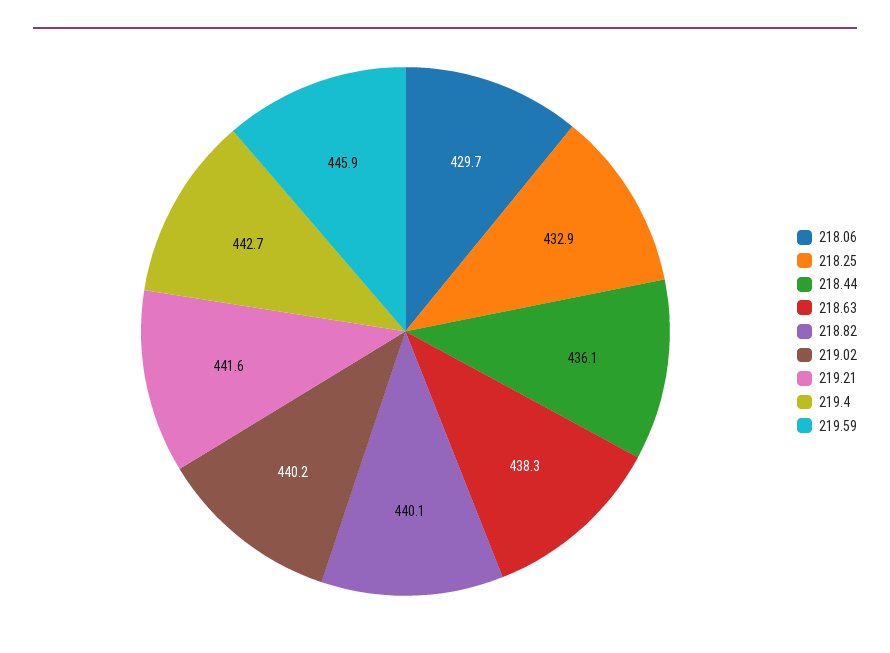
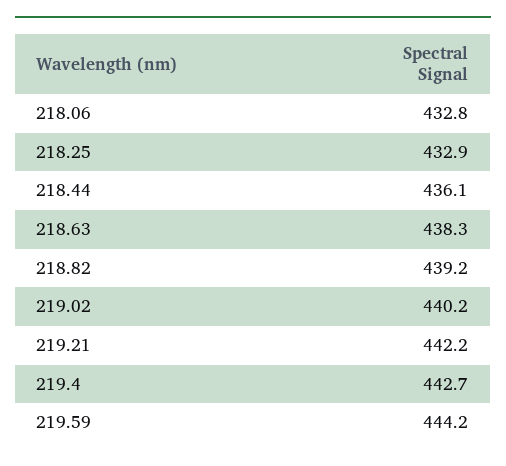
  {
-   "218.06": 429.7,
+   "218.06": 432.8,
    "218.25": 432.9,
    "218.44": 436.1,
    "218.63": 438.3,
-   "218.82": 440.1,
+   "218.82": 439.2,
    "219.02": 440.2,
-   "219.21": 441.6,
+   "219.21": 442.2,
    "219.4": 442.7,
-   "219.59": 445.9
+   "219.59": 444.2
  }

